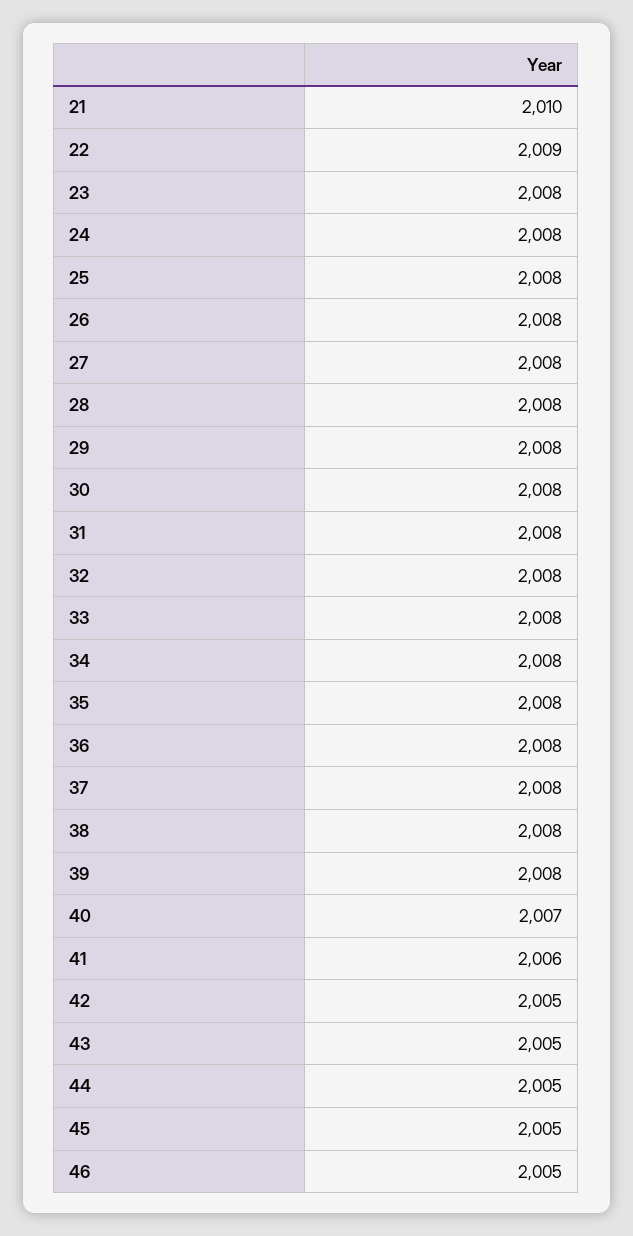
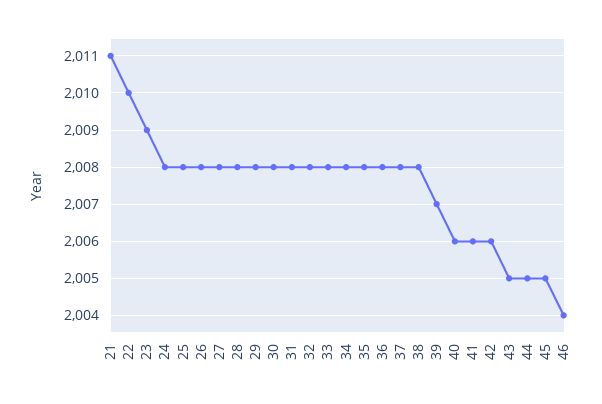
  {
-   "21": 2010,
+   "21": 2011,
-   "22": 2009,
+   "22": 2010,
-   "23": 2008,
+   "23": 2009,
    "24": 2008,
    "25": 2008,
    "26": 2008,
    "27": 2008,
    "28": 2008,
    "29": 2008,
    "30": 2008,
    "31": 2008,
    "32": 2008,
    "33": 2008,
    "34": 2008,
    "35": 2008,
    "36": 2008,
    "37": 2008,
    "38": 2008,
-   "39": 2008,
+   "39": 2007,
-   "40": 2007,
+   "40": 2006,
    "41": 2006,
-   "42": 2005,
+   "42": 2006,
    "43": 2005,
    "44": 2005,
    "45": 2005,
-   "46": 2005
+   "46": 2004
  }

